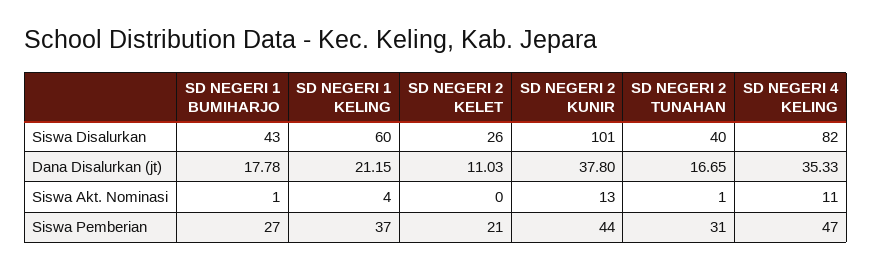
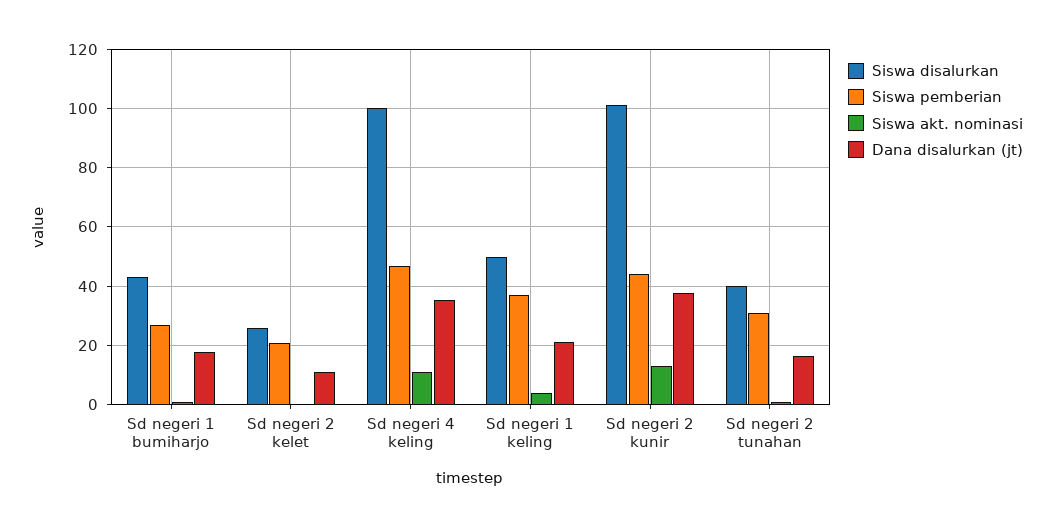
  {
    "Siswa Disalurkan": {
      "SD NEGERI 1 BUMIHARJO": 43,
-     "SD NEGERI 1 KELING": 60,
+     "SD NEGERI 1 KELING": 50,
      "SD NEGERI 2 KELET": 26,
      "SD NEGERI 2 KUNIR": 101,
      "SD NEGERI 2 TUNAHAN": 40,
-     "SD NEGERI 4 KELING": 82
+     "SD NEGERI 4 KELING": 100
    },
    "Dana Disalurkan (jt)": {
      "SD NEGERI 1 BUMIHARJO": 17.78,
      "SD NEGERI 1 KELING": 21.15,
      "SD NEGERI 2 KELET": 11.03,
      "SD NEGERI 2 KUNIR": 37.8,
      "SD NEGERI 2 TUNAHAN": 16.65,
      "SD NEGERI 4 KELING": 35.33
    },
    "Siswa Akt. Nominasi": {
      "SD NEGERI 1 BUMIHARJO": 1,
      "SD NEGERI 1 KELING": 4,
      "SD NEGERI 2 KELET": 0,
      "SD NEGERI 2 KUNIR": 13,
      "SD NEGERI 2 TUNAHAN": 1,
      "SD NEGERI 4 KELING": 11
    },
    "Siswa Pemberian": {
      "SD NEGERI 1 BUMIHARJO": 27,
      "SD NEGERI 1 KELING": 37,
      "SD NEGERI 2 KELET": 21,
      "SD NEGERI 2 KUNIR": 44,
      "SD NEGERI 2 TUNAHAN": 31,
      "SD NEGERI 4 KELING": 47
    }
  }

